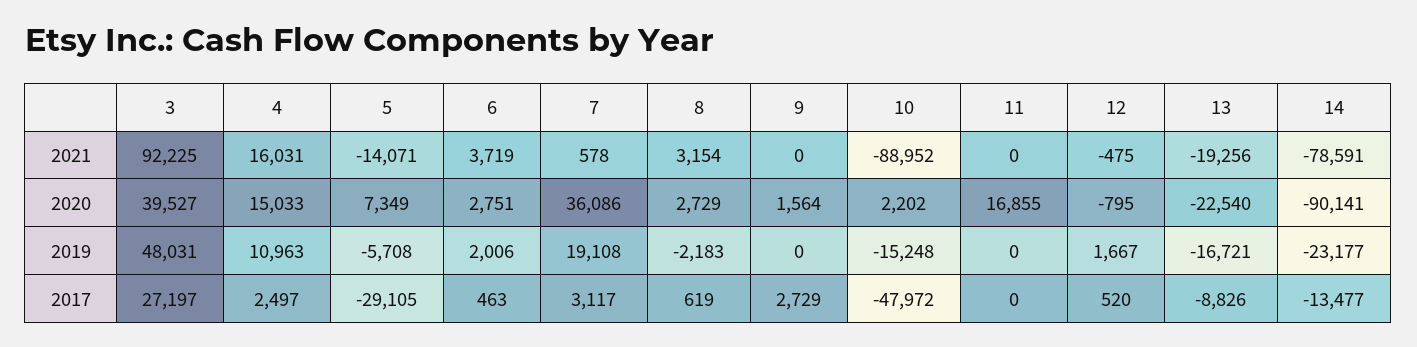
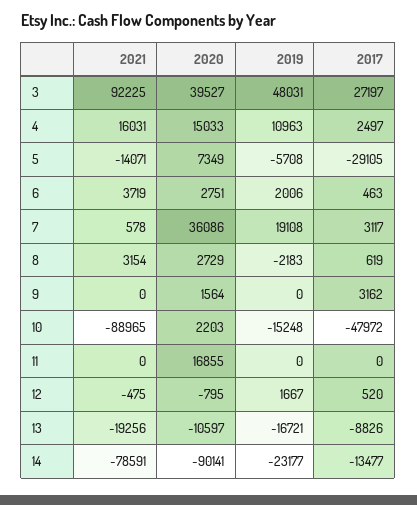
  {
    "3": {
      "2021": 92225,
      "2020": 39527,
      "2019": 48031,
      "2017": 27197
    },
    "4": {
      "2021": 16031,
      "2020": 15033,
      "2019": 10963,
      "2017": 2497
    },
    "5": {
      "2021": -14071,
      "2020": 7349,
      "2019": -5708,
      "2017": -29105
    },
    "6": {
      "2021": 3719,
      "2020": 2751,
      "2019": 2006,
      "2017": 463
    },
    "7": {
      "2021": 578,
      "2020": 36086,
      "2019": 19108,
      "2017": 3117
    },
    "8": {
      "2021": 3154,
      "2020": 2729,
      "2019": -2183,
      "2017": 619
    },
    "9": {
      "2021": 0,
      "2020": 1564,
      "2019": 0,
-     "2017": 2729
+     "2017": 3162
    },
    "10": {
-     "2021": -88952,
+     "2021": -88965,
-     "2020": 2202,
+     "2020": 2203,
      "2019": -15248,
      "2017": -47972
    },
    "11": {
      "2021": 0,
      "2020": 16855,
      "2019": 0,
      "2017": 0
    },
    "12": {
      "2021": -475,
      "2020": -795,
      "2019": 1667,
      "2017": 520
    },
    "13": {
      "2021": -19256,
-     "2020": -22540,
+     "2020": -10597,
      "2019": -16721,
      "2017": -8826
    },
    "14": {
      "2021": -78591,
      "2020": -90141,
      "2019": -23177,
      "2017": -13477
    }
  }

